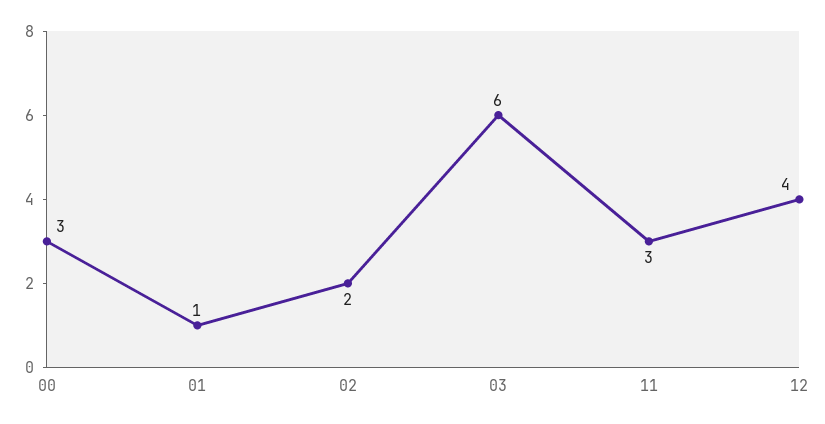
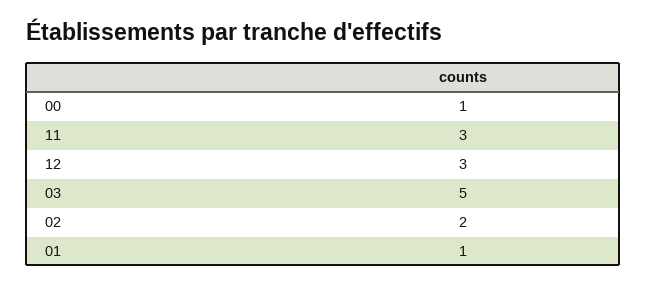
  {
-   "00": 3,
+   "00": 1,
    "01": 1,
    "02": 2,
-   "03": 6,
+   "03": 5,
    "11": 3,
-   "12": 4
+   "12": 3
  }

